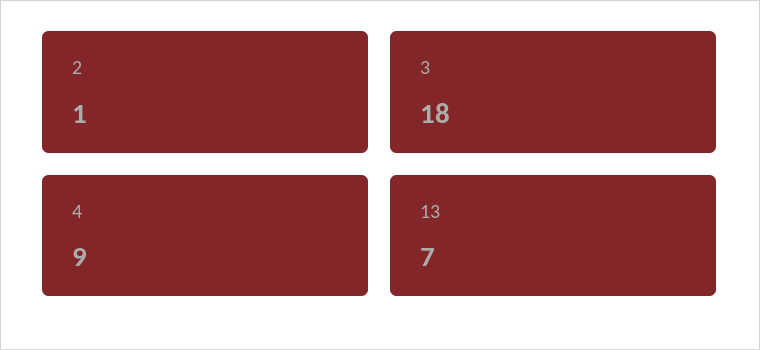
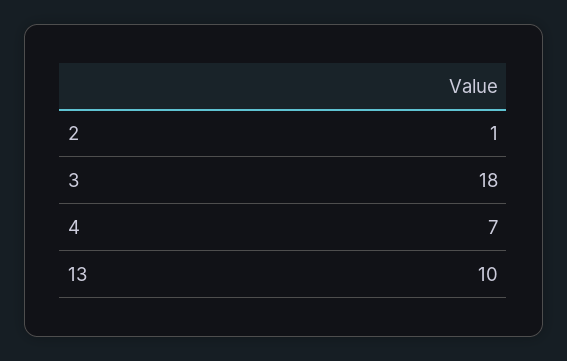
  {
    "2": 1,
    "3": 18,
-   "4": 9,
+   "4": 7,
-   "13": 7
+   "13": 10
  }

